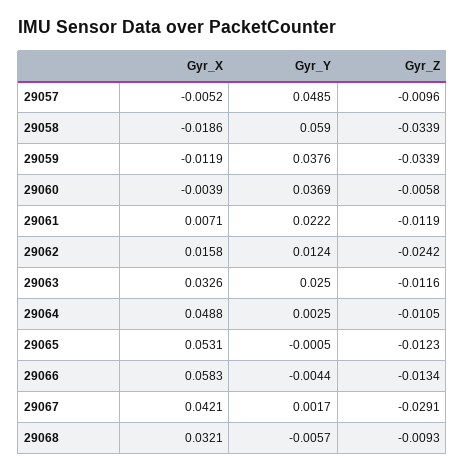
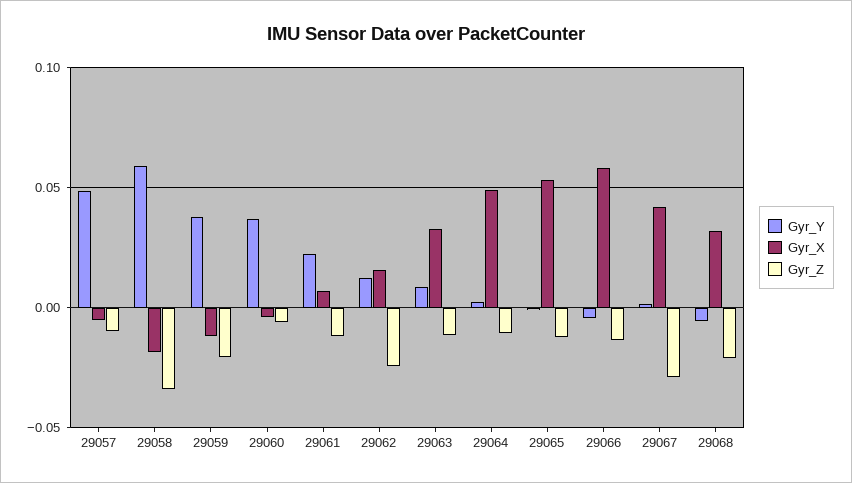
  {
    "Gyr_X": {
      "29057": -0.0052,
      "29058": -0.0186,
      "29059": -0.0119,
      "29060": -0.0039,
      "29061": 0.0071,
      "29062": 0.0158,
      "29063": 0.0326,
      "29064": 0.0488,
      "29065": 0.0531,
      "29066": 0.0583,
      "29067": 0.0421,
      "29068": 0.0321
    },
    "Gyr_Y": {
      "29057": 0.0485,
      "29058": 0.059,
      "29059": 0.0376,
      "29060": 0.0369,
      "29061": 0.0222,
      "29062": 0.0124,
-     "29063": 0.025,
+     "29063": 0.01,
      "29064": 0.0025,
      "29065": -0.0005,
      "29066": -0.0044,
      "29067": 0.0017,
      "29068": -0.0057
    },
    "Gyr_Z": {
      "29057": -0.0096,
      "29058": -0.0339,
-     "29059": -0.0339,
+     "29059": -0.02,
      "29060": -0.0058,
      "29061": -0.0119,
      "29062": -0.0242,
      "29063": -0.0116,
      "29064": -0.0105,
      "29065": -0.0123,
      "29066": -0.0134,
      "29067": -0.0291,
-     "29068": -0.0093
+     "29068": -0.02
    }
  }

